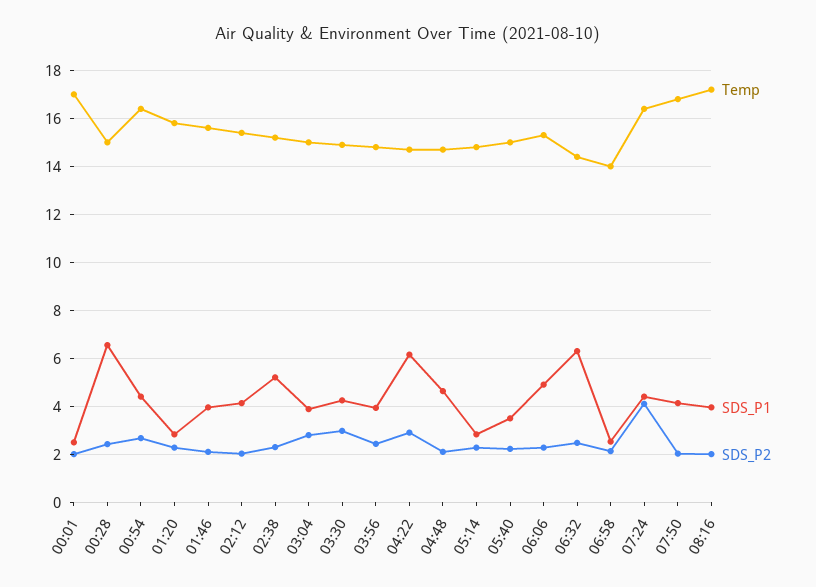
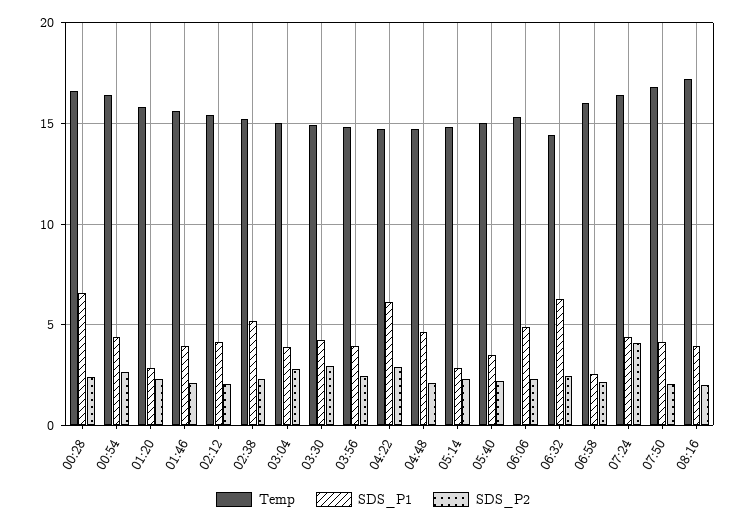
  {
    "Temp": {
-     "00:01": 17,
-     "00:28": 15,
+     "00:28": 16.5,
      "00:54": 16.5,
      "01:20": 16,
      "01:46": 15.5,
      "02:12": 15.5,
      "02:38": 15,
      "03:04": 15,
      "03:30": 15,
      "03:56": 15,
      "04:22": 14.5,
      "04:48": 14.5,
      "05:14": 15,
      "05:40": 15,
      "06:06": 15.5,
      "06:32": 14.5,
-     "06:58": 14,
+     "06:58": 16,
      "07:24": 16.5,
      "07:50": 17,
      "08:16": 17
    },
    "SDS_P1": {
-     "00:01": 2.5,
      "00:28": 6.5,
      "00:54": 4.5,
      "01:20": 3,
      "01:46": 4,
      "02:12": 4,
      "02:38": 5,
      "03:04": 4,
      "03:30": 4.5,
      "03:56": 4,
      "04:22": 6,
      "04:48": 4.5,
      "05:14": 3,
      "05:40": 3.5,
      "06:06": 5,
      "06:32": 6.5,
      "06:58": 2.5,
      "07:24": 4.5,
      "07:50": 4,
      "08:16": 4
    },
    "SDS_P2": {
-     "00:01": 2,
      "00:28": 2.5,
      "00:54": 2.5,
      "01:20": 2.5,
      "01:46": 2,
      "02:12": 2,
      "02:38": 2.5,
      "03:04": 3,
      "03:30": 3,
      "03:56": 2.5,
      "04:22": 3,
      "04:48": 2,
      "05:14": 2.5,
      "05:40": 2,
      "06:06": 2.5,
      "06:32": 2.5,
      "06:58": 2,
      "07:24": 4,
      "07:50": 2,
      "08:16": 2
    }
  }

